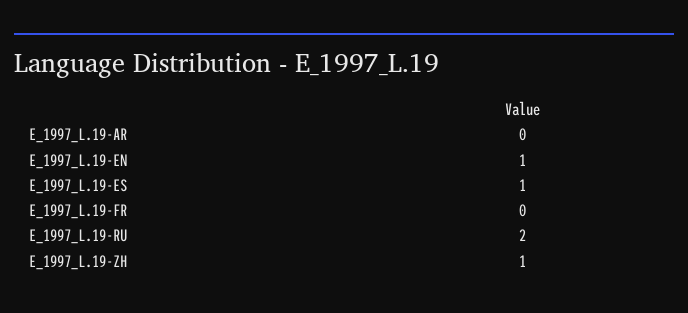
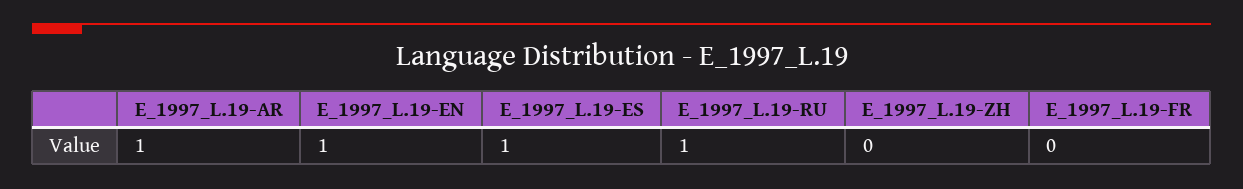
  {
-   "E_1997_L.19-AR": 0,
+   "E_1997_L.19-AR": 1,
    "E_1997_L.19-EN": 1,
    "E_1997_L.19-ES": 1,
    "E_1997_L.19-FR": 0,
-   "E_1997_L.19-RU": 2,
+   "E_1997_L.19-RU": 1,
-   "E_1997_L.19-ZH": 1
+   "E_1997_L.19-ZH": 0
  }

